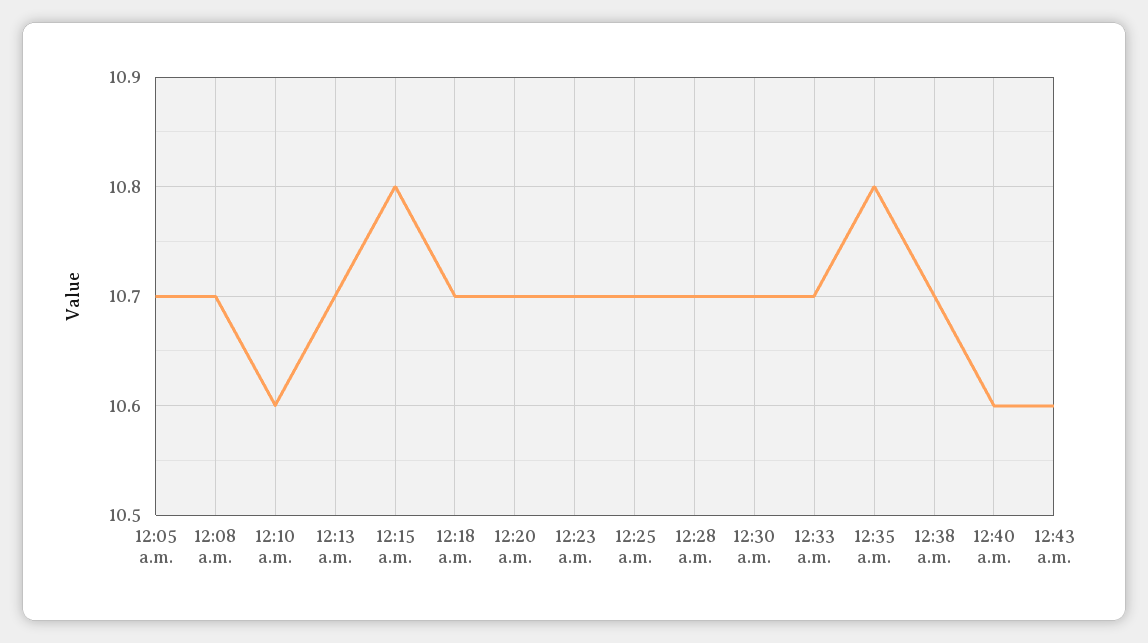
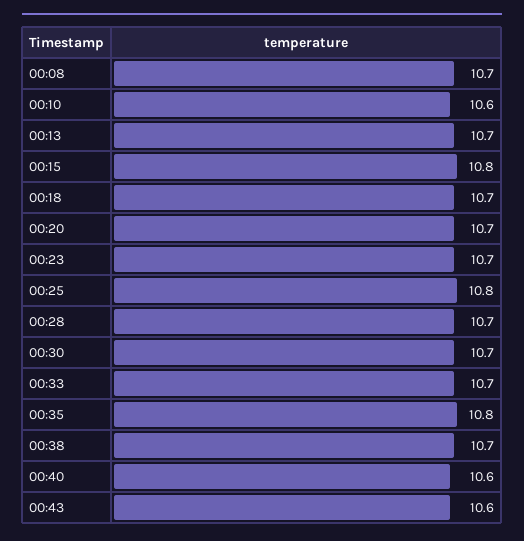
  {
-   "12:05 a.m.": 10.7,
    "12:08 a.m.": 10.7,
    "12:10 a.m.": 10.6,
    "12:13 a.m.": 10.7,
    "12:15 a.m.": 10.8,
    "12:18 a.m.": 10.7,
    "12:20 a.m.": 10.7,
    "12:23 a.m.": 10.7,
-   "12:25 a.m.": 10.7,
+   "12:25 a.m.": 10.8,
    "12:28 a.m.": 10.7,
    "12:30 a.m.": 10.7,
    "12:33 a.m.": 10.7,
    "12:35 a.m.": 10.8,
    "12:38 a.m.": 10.7,
    "12:40 a.m.": 10.6,
    "12:43 a.m.": 10.6
  }

